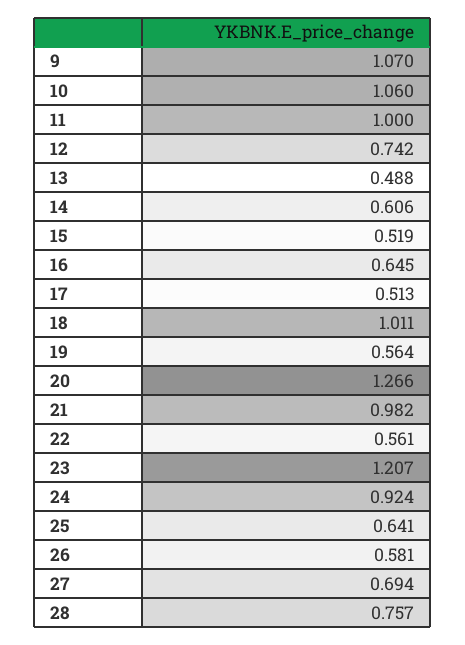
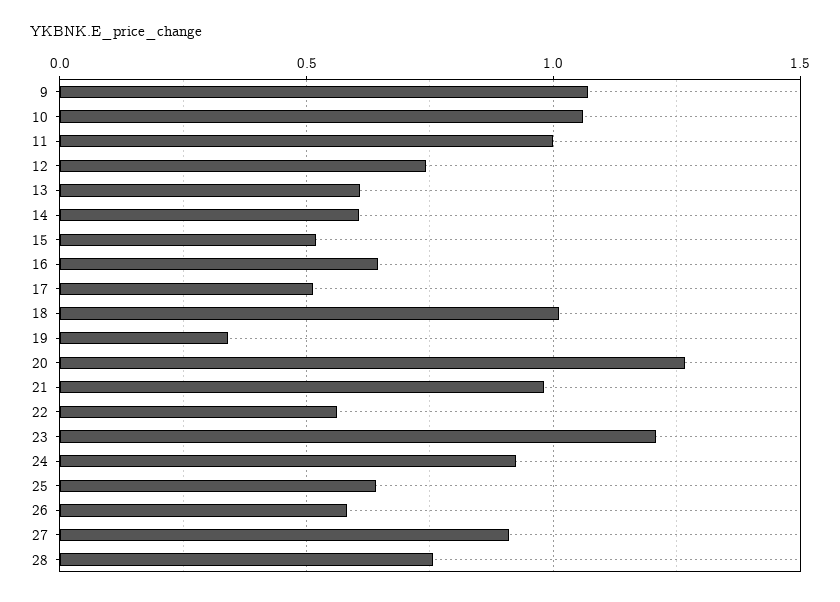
  {
    "9": 1.07,
    "10": 1.06,
    "11": 1,
    "12": 0.742,
-   "13": 0.488,
+   "13": 0.6,
    "14": 0.606,
    "15": 0.519,
    "16": 0.645,
    "17": 0.513,
    "18": 1.011,
-   "19": 0.564,
+   "19": 0.35,
    "20": 1.266,
    "21": 0.982,
    "22": 0.561,
    "23": 1.207,
    "24": 0.924,
    "25": 0.641,
    "26": 0.581,
-   "27": 0.694,
+   "27": 0.9,
    "28": 0.757
  }

